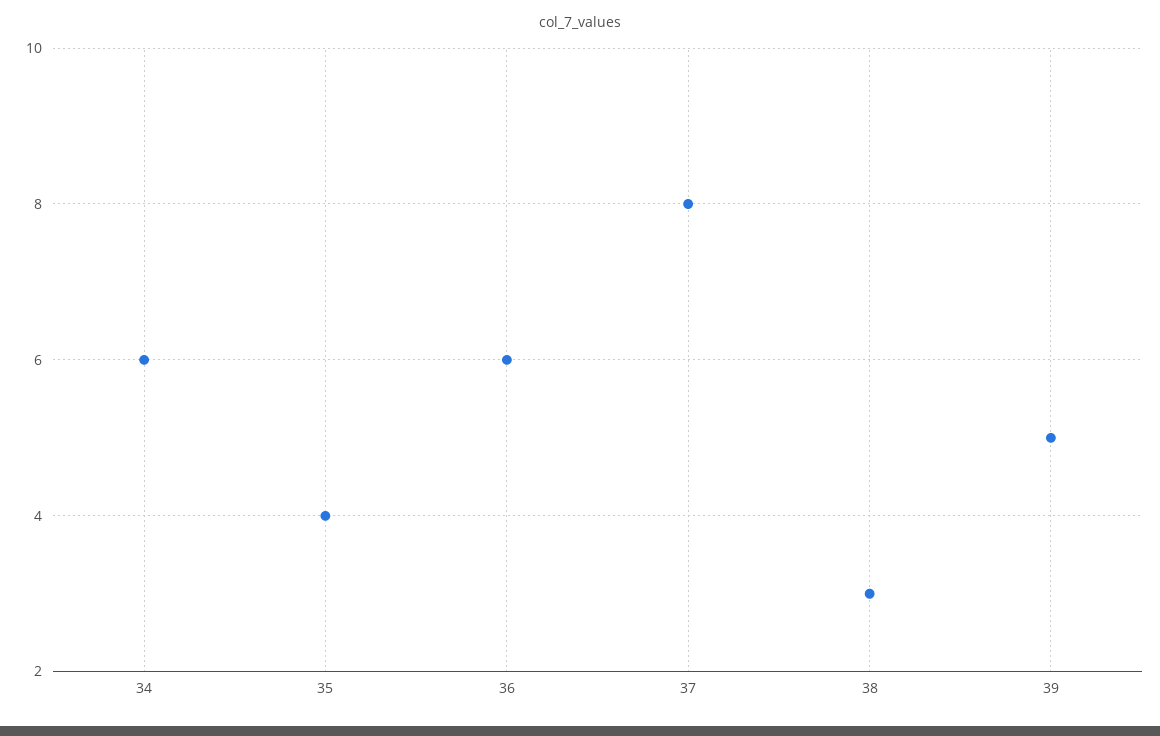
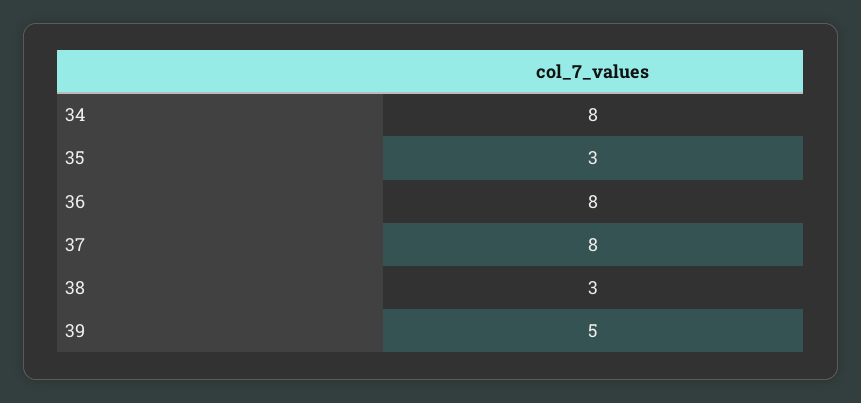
  {
-   "34": 6,
+   "34": 8,
-   "35": 4,
+   "35": 3,
-   "36": 6,
+   "36": 8,
    "37": 8,
    "38": 3,
    "39": 5
  }

